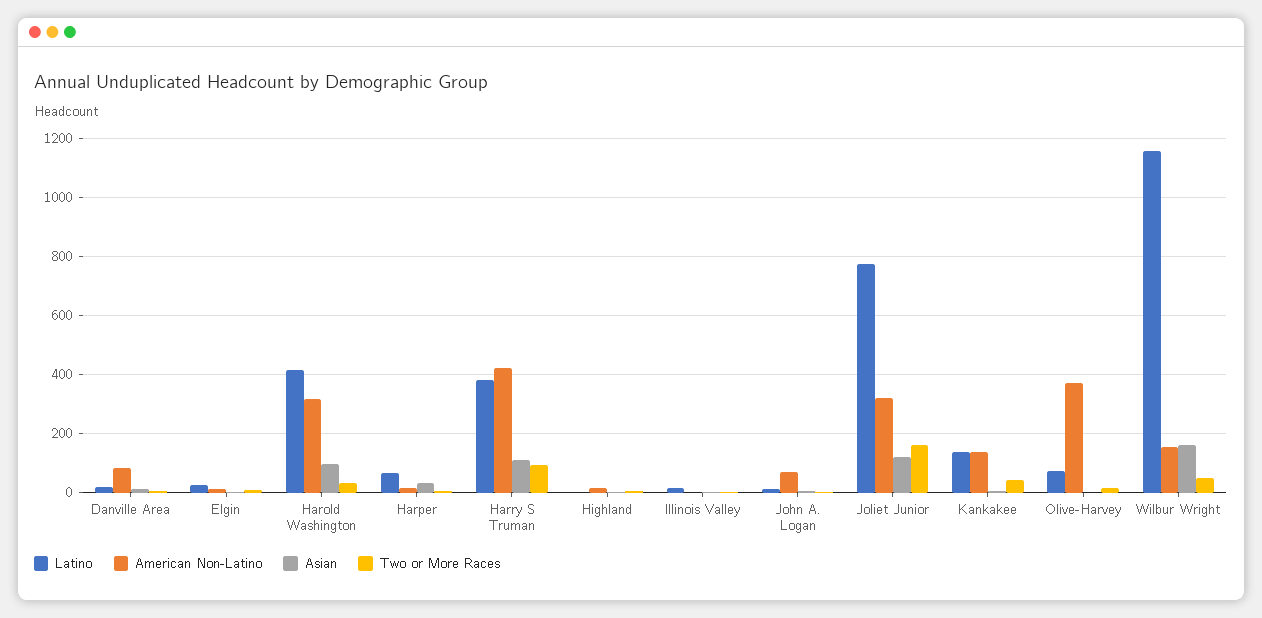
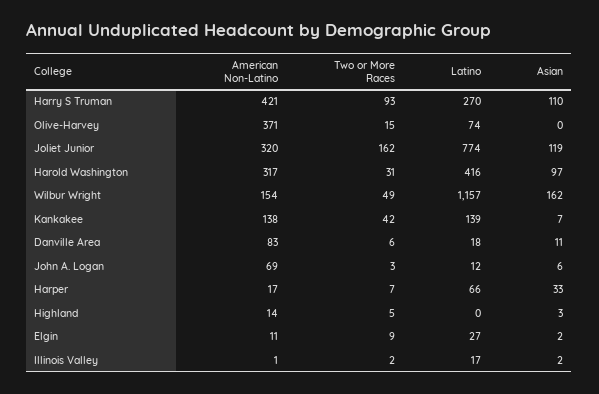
  {
    "Latino": {
      "Danville Area": 18,
      "Elgin": 27,
      "Harold Washington": 416,
      "Harper": 66,
-     "Harry S Truman": 375,
+     "Harry S Truman": 270,
      "Highland": 0,
      "Illinois Valley": 17,
      "John A. Logan": 12,
      "Joliet Junior": 774,
      "Kankakee": 139,
      "Olive-Harvey": 74,
      "Wilbur Wright": 1157
    },
    "American Non-Latino": {
      "Danville Area": 83,
      "Elgin": 11,
      "Harold Washington": 317,
      "Harper": 17,
      "Harry S Truman": 421,
      "Highland": 14,
      "Illinois Valley": 1,
      "John A. Logan": 69,
      "Joliet Junior": 320,
      "Kankakee": 138,
      "Olive-Harvey": 371,
      "Wilbur Wright": 154
    },
    "Asian": {
      "Danville Area": 11,
      "Elgin": 2,
      "Harold Washington": 97,
      "Harper": 33,
      "Harry S Truman": 110,
      "Highland": 3,
      "Illinois Valley": 2,
      "John A. Logan": 6,
      "Joliet Junior": 119,
      "Kankakee": 7,
      "Olive-Harvey": 0,
      "Wilbur Wright": 162
    },
    "Two or More Races": {
      "Danville Area": 6,
      "Elgin": 9,
      "Harold Washington": 31,
      "Harper": 7,
      "Harry S Truman": 93,
      "Highland": 5,
      "Illinois Valley": 2,
      "John A. Logan": 3,
      "Joliet Junior": 162,
      "Kankakee": 42,
      "Olive-Harvey": 15,
      "Wilbur Wright": 49
    }
  }

